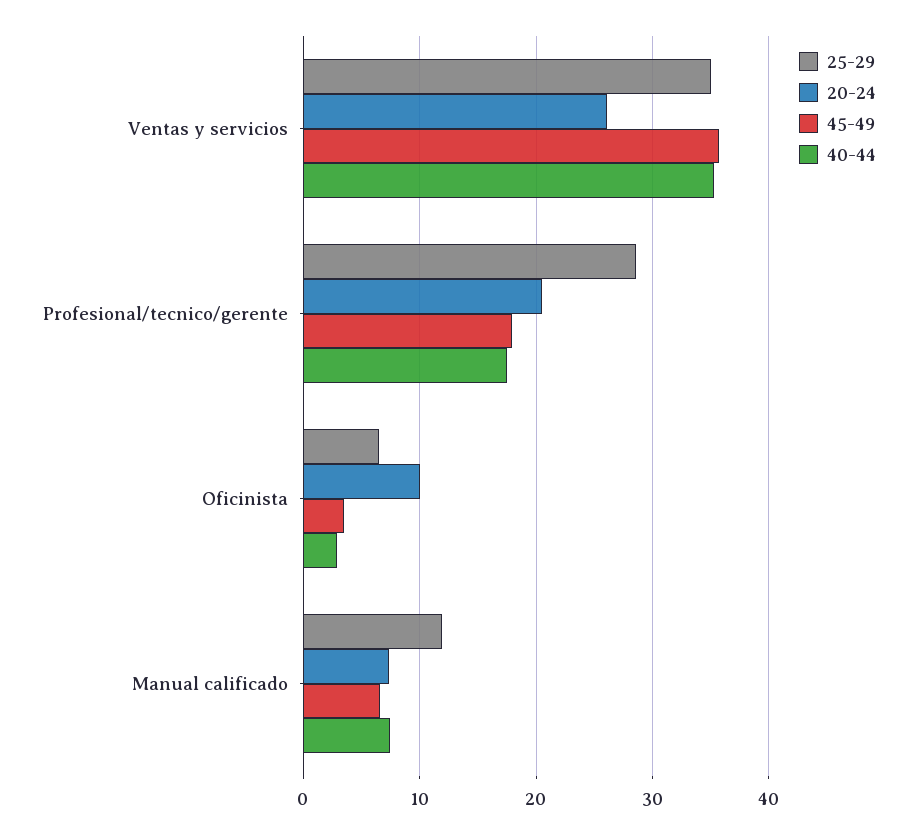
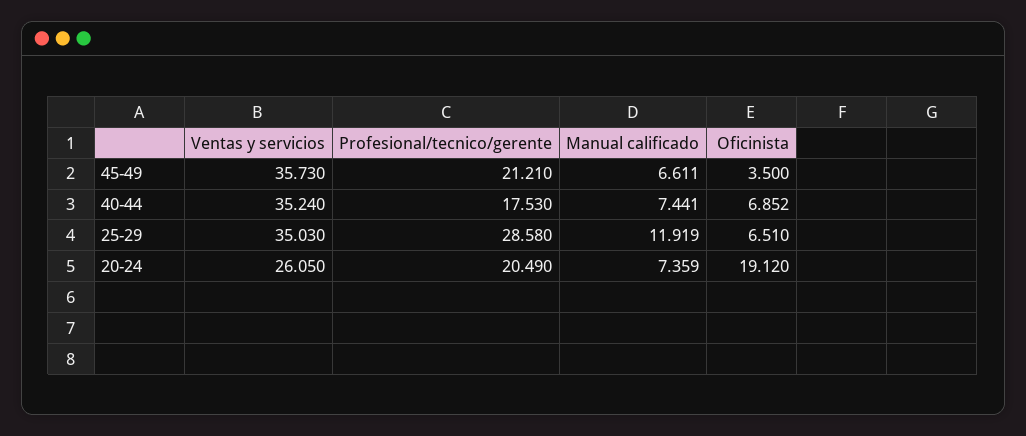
  {
    "25-29": {
      "Ventas y servicios": 35.03,
      "Profesional/tecnico/gerente": 28.58,
      "Oficinista": 6.51,
      "Manual calificado": 11.919
    },
    "20-24": {
      "Ventas y servicios": 26.05,
      "Profesional/tecnico/gerente": 20.49,
-     "Oficinista": 10,
+     "Oficinista": 19.12,
      "Manual calificado": 7.359
    },
    "45-49": {
      "Ventas y servicios": 35.73,
-     "Profesional/tecnico/gerente": 18,
+     "Profesional/tecnico/gerente": 21.21,
      "Oficinista": 3.5,
      "Manual calificado": 6.611
    },
    "40-44": {
      "Ventas y servicios": 35.24,
      "Profesional/tecnico/gerente": 17.53,
-     "Oficinista": 3,
+     "Oficinista": 6.852,
      "Manual calificado": 7.441
    }
  }

